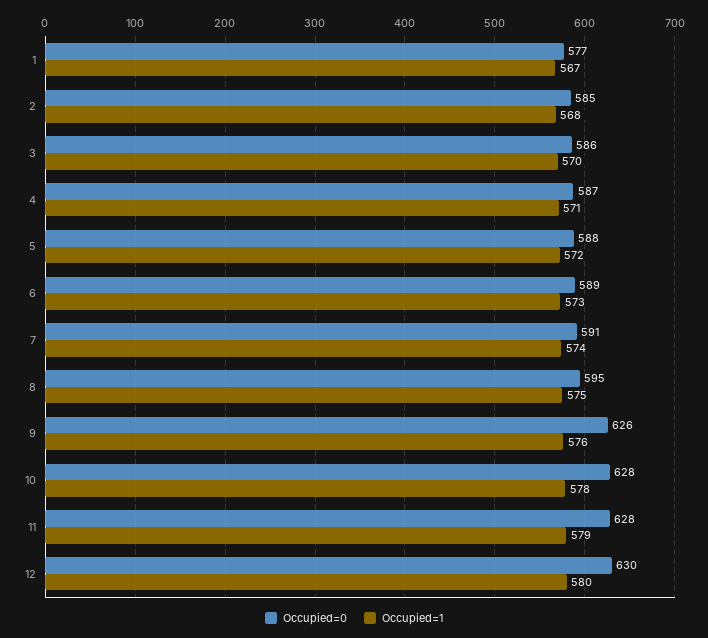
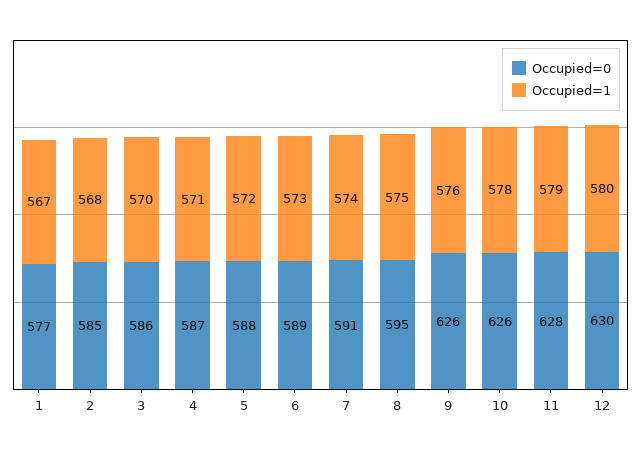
  {
    "Occupied=0": {
      "1": 577,
      "2": 585,
      "3": 586,
      "4": 587,
      "5": 588,
      "6": 589,
      "7": 591,
      "8": 595,
      "9": 626,
-     "10": 628,
+     "10": 626,
      "11": 628,
      "12": 630
    },
    "Occupied=1": {
      "1": 567,
      "2": 568,
      "3": 570,
      "4": 571,
      "5": 572,
      "6": 573,
      "7": 574,
      "8": 575,
      "9": 576,
      "10": 578,
      "11": 579,
      "12": 580
    }
  }

